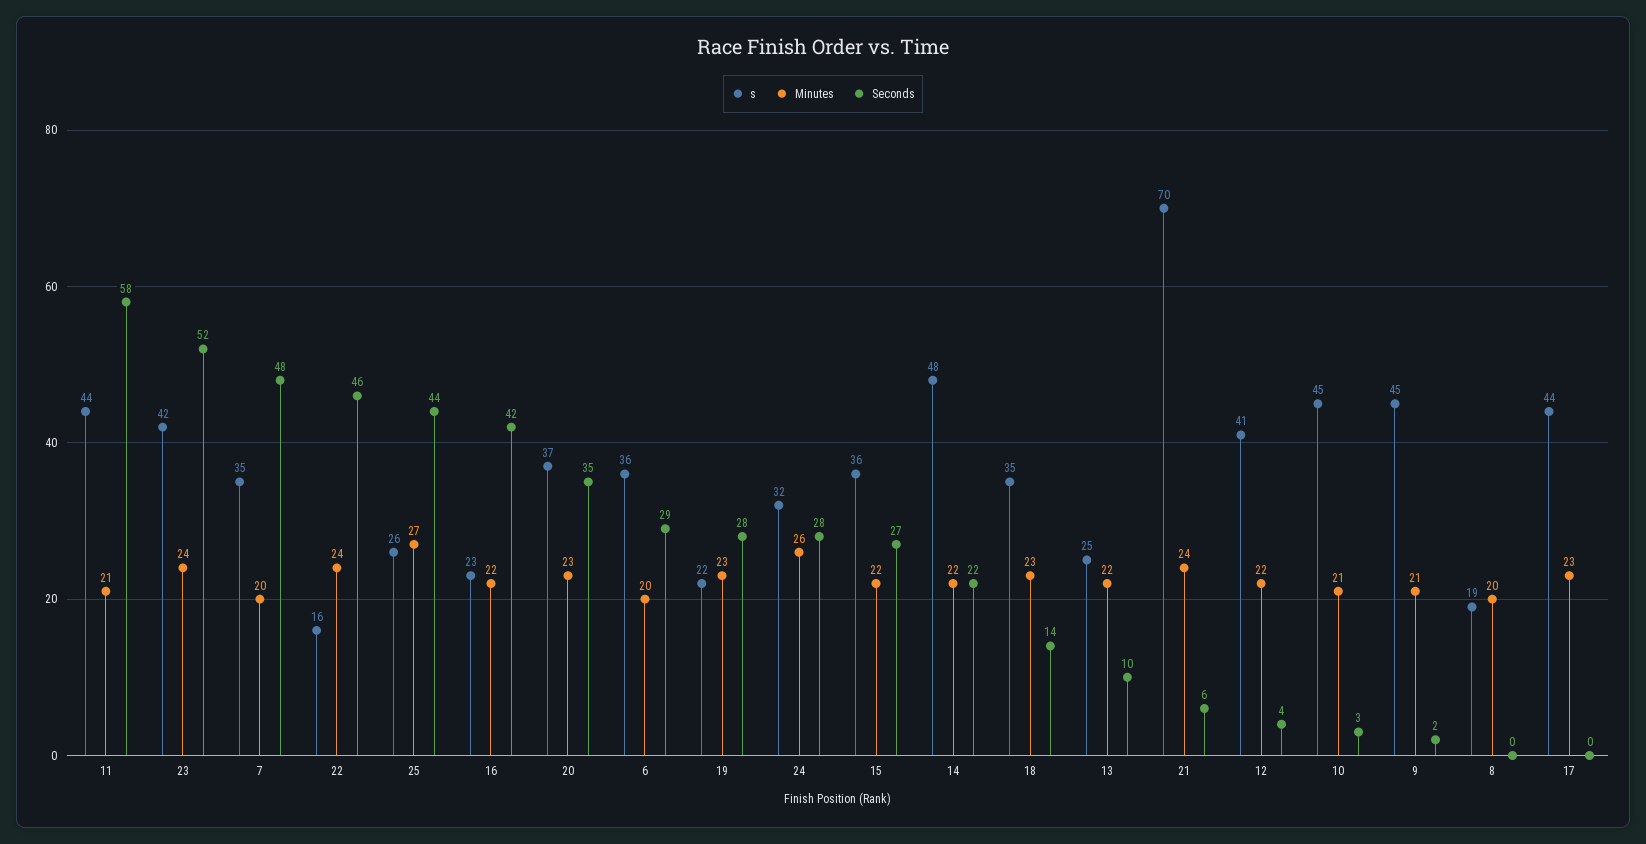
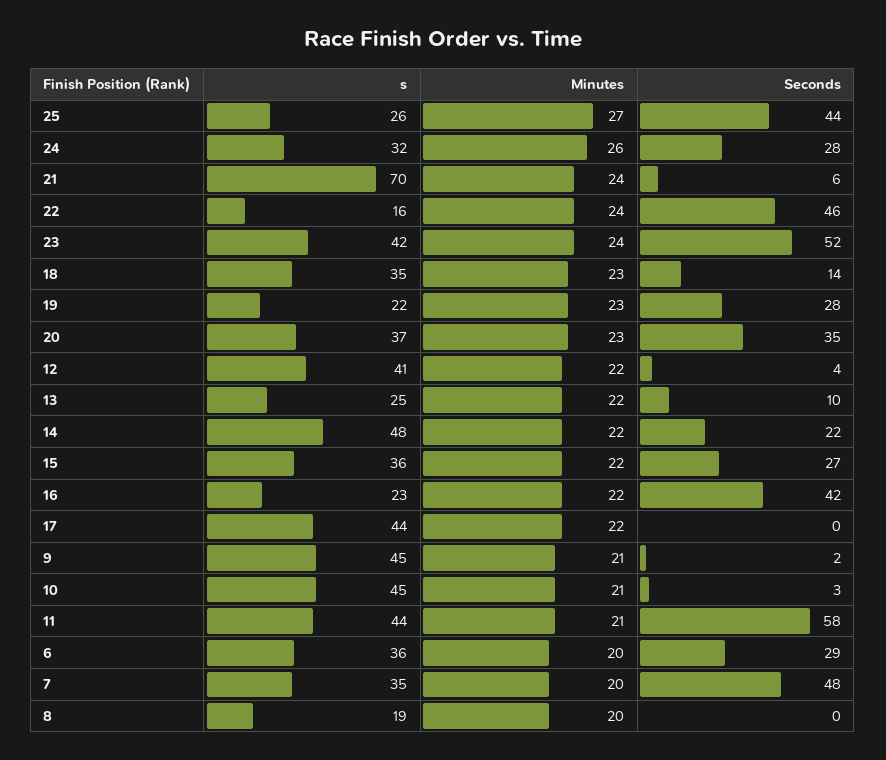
  {
    "s": {
      "11": 44,
      "23": 42,
      "7": 35,
      "22": 16,
      "25": 26,
      "16": 23,
      "20": 37,
      "6": 36,
      "19": 22,
      "24": 32,
      "15": 36,
      "14": 48,
      "18": 35,
      "13": 25,
      "21": 70,
      "12": 41,
      "10": 45,
      "9": 45,
      "8": 19,
      "17": 44
    },
    "Minutes": {
      "11": 21,
      "23": 24,
      "7": 20,
      "22": 24,
      "25": 27,
      "16": 22,
      "20": 23,
      "6": 20,
      "19": 23,
      "24": 26,
      "15": 22,
      "14": 22,
      "18": 23,
      "13": 22,
      "21": 24,
      "12": 22,
      "10": 21,
      "9": 21,
      "8": 20,
-     "17": 23
+     "17": 22
    },
    "Seconds": {
      "11": 58,
      "23": 52,
      "7": 48,
      "22": 46,
      "25": 44,
      "16": 42,
      "20": 35,
      "6": 29,
      "19": 28,
      "24": 28,
      "15": 27,
      "14": 22,
      "18": 14,
      "13": 10,
      "21": 6,
      "12": 4,
      "10": 3,
      "9": 2,
      "8": 0,
      "17": 0
    }
  }

